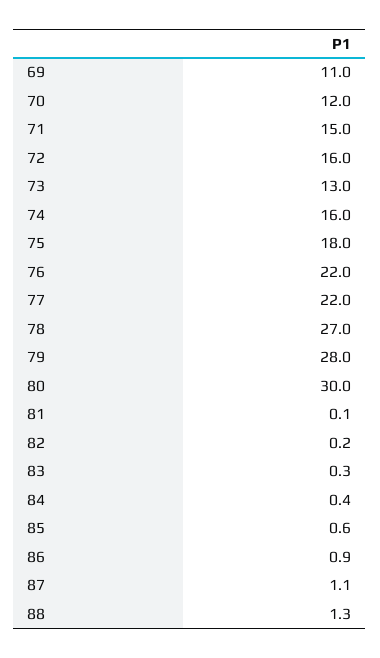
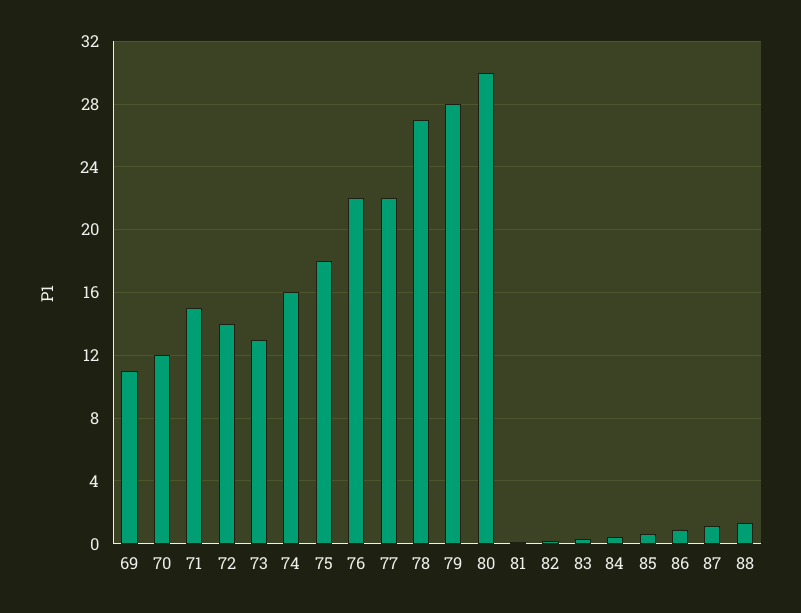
  {
    "69": 11,
    "70": 12,
    "71": 15,
-   "72": 16,
+   "72": 14,
    "73": 13,
    "74": 16,
    "75": 18,
    "76": 22,
    "77": 22,
    "78": 27,
    "79": 28,
    "80": 30,
    "81": 0.1,
    "82": 0.2,
    "83": 0.3,
    "84": 0.4,
    "85": 0.6,
    "86": 0.9,
    "87": 1.1,
    "88": 1.3
  }

